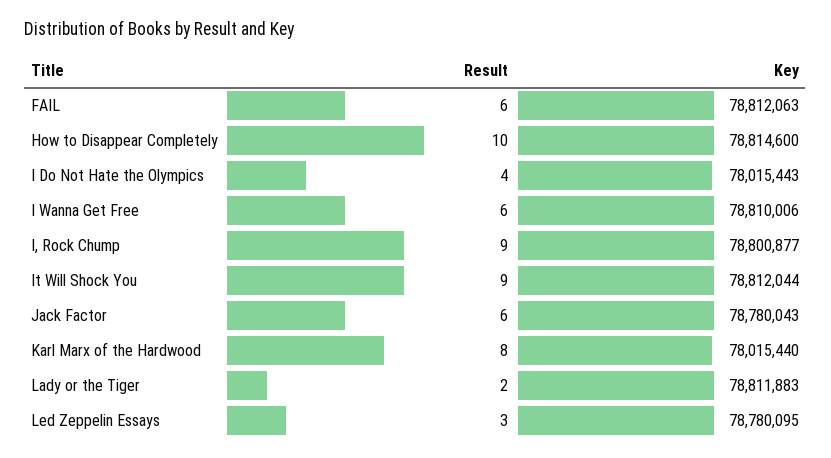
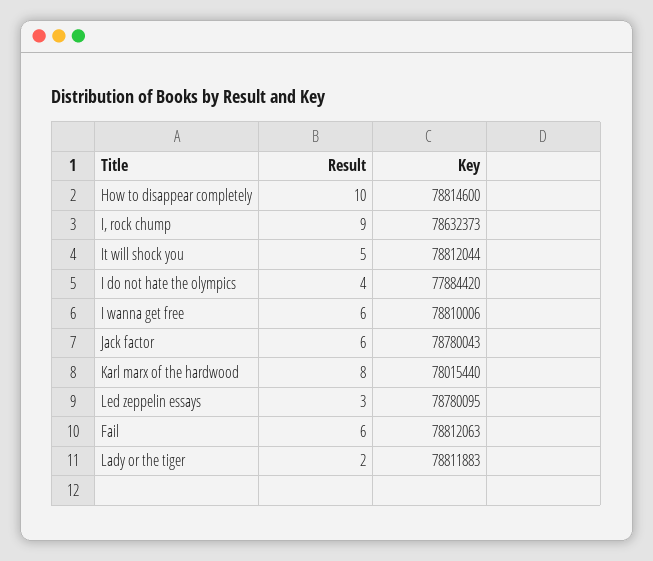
  {
    "Result": {
      "FAIL": 6,
      "How to Disappear Completely": 10,
      "I Do Not Hate the Olympics": 4,
      "I Wanna Get Free": 6,
      "I, Rock Chump": 9,
-     "It Will Shock You": 9,
+     "It Will Shock You": 5,
      "Jack Factor": 6,
      "Karl Marx of the Hardwood": 8,
      "Lady or the Tiger": 2,
      "Led Zeppelin Essays": 3
    },
    "Key": {
      "FAIL": 78812063,
      "How to Disappear Completely": 78814600,
-     "I Do Not Hate the Olympics": 78015443,
+     "I Do Not Hate the Olympics": 77884420,
      "I Wanna Get Free": 78810006,
-     "I, Rock Chump": 78800877,
+     "I, Rock Chump": 78632373,
      "It Will Shock You": 78812044,
      "Jack Factor": 78780043,
      "Karl Marx of the Hardwood": 78015440,
      "Lady or the Tiger": 78811883,
      "Led Zeppelin Essays": 78780095
    }
  }

